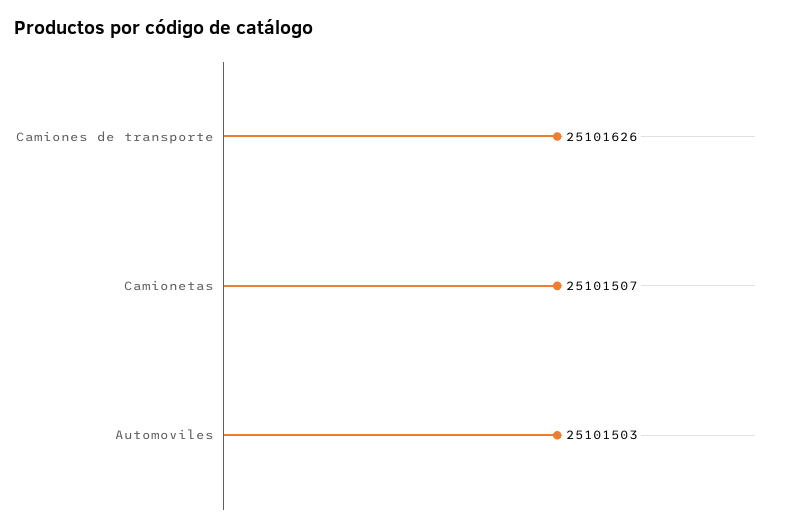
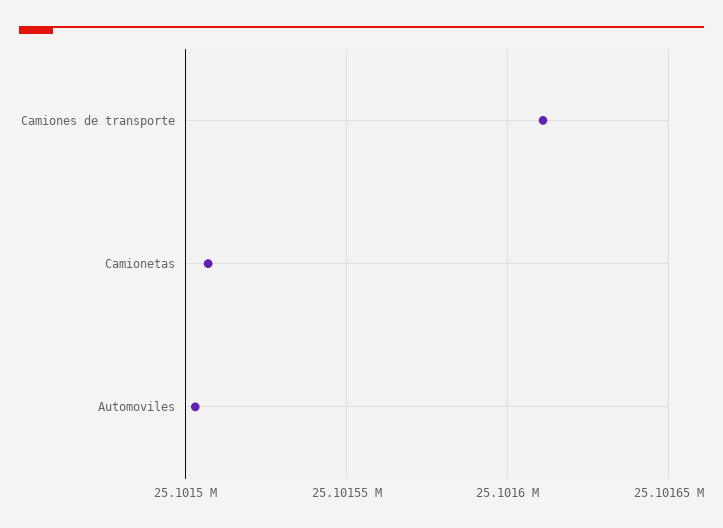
  {
-   "Camiones de transporte": 25101626,
+   "Camiones de transporte": 25101610,
    "Camionetas": 25101507,
    "Automoviles": 25101503
  }

